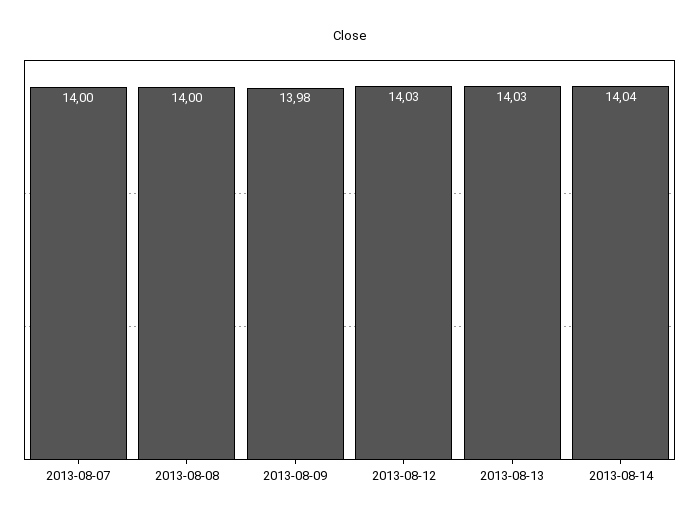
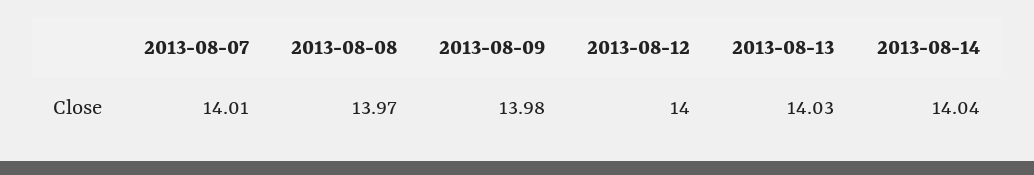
  {
-   "2013-08-07": 14,
+   "2013-08-07": 14.01,
-   "2013-08-08": 14,
+   "2013-08-08": 13.97,
    "2013-08-09": 13.98,
-   "2013-08-12": 14.03,
+   "2013-08-12": 14,
    "2013-08-13": 14.03,
    "2013-08-14": 14.04
  }

